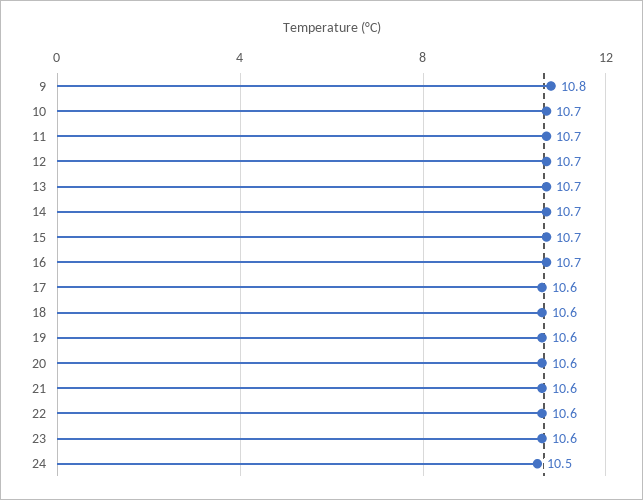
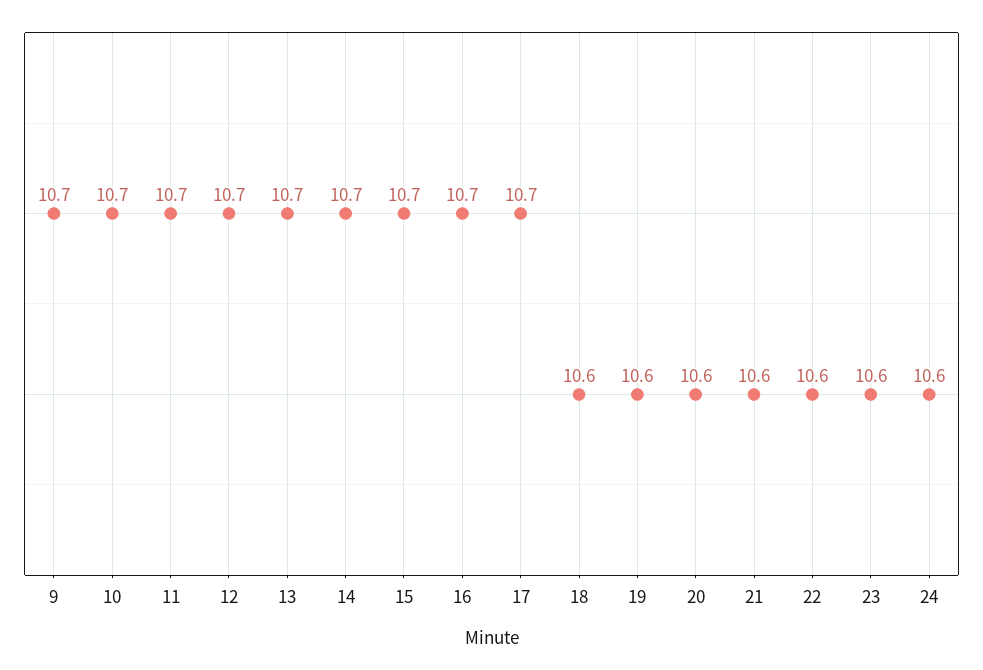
  {
-   "9": 10.8,
+   "9": 10.7,
    "10": 10.7,
    "11": 10.7,
    "12": 10.7,
    "13": 10.7,
    "14": 10.7,
    "15": 10.7,
    "16": 10.7,
-   "17": 10.6,
+   "17": 10.7,
    "18": 10.6,
    "19": 10.6,
    "20": 10.6,
    "21": 10.6,
    "22": 10.6,
    "23": 10.6,
-   "24": 10.5
+   "24": 10.6
  }

